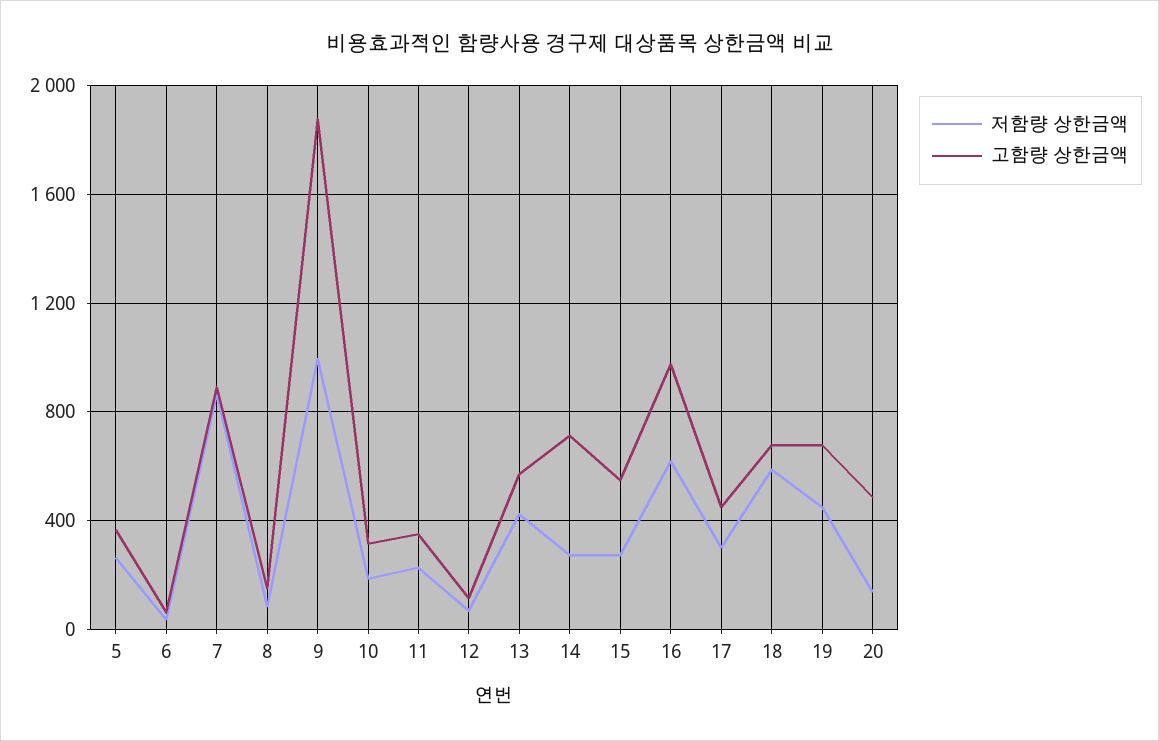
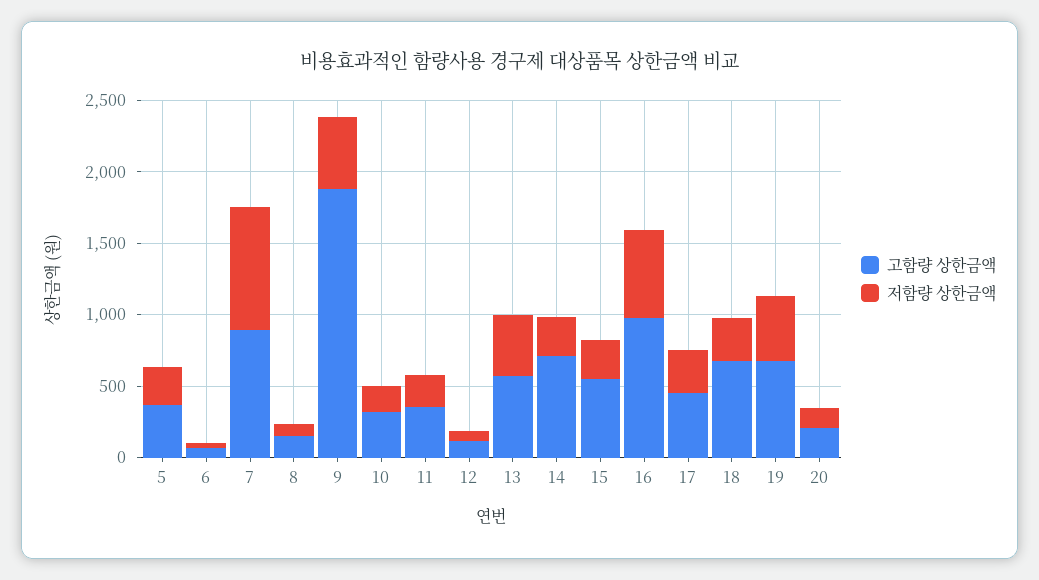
  {
    "저함량 상한금액": {
      "5": 250,
      "6": 50,
      "7": 850,
      "8": 100,
-     "9": 1000,
+     "9": 500,
      "10": 200,
      "11": 250,
      "12": 50,
      "13": 450,
      "14": 250,
      "15": 250,
      "16": 600,
      "17": 300,
-     "18": 600,
+     "18": 300,
      "19": 450,
      "20": 150
    },
    "고함량 상한금액": {
      "5": 350,
      "6": 50,
      "7": 900,
      "8": 150,
      "9": 1900,
      "10": 300,
      "11": 350,
      "12": 100,
      "13": 550,
      "14": 700,
      "15": 550,
      "16": 1000,
      "17": 450,
      "18": 700,
      "19": 700,
-     "20": 500
+     "20": 200
    }
  }

